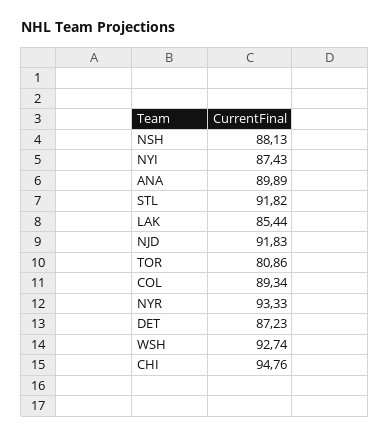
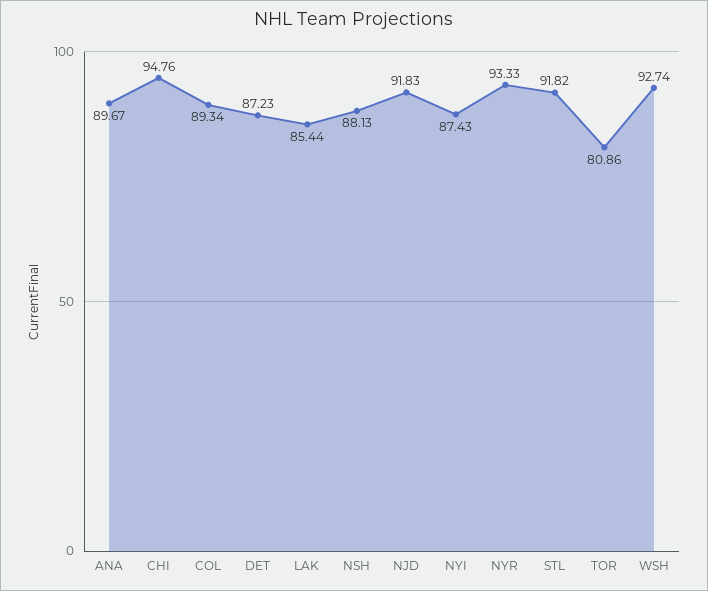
  {
    "NSH": 88.13,
    "NYI": 87.43,
-   "ANA": 89.89,
+   "ANA": 89.67,
    "STL": 91.82,
    "LAK": 85.44,
    "NJD": 91.83,
    "TOR": 80.86,
    "COL": 89.34,
    "NYR": 93.33,
    "DET": 87.23,
    "WSH": 92.74,
    "CHI": 94.76
  }

